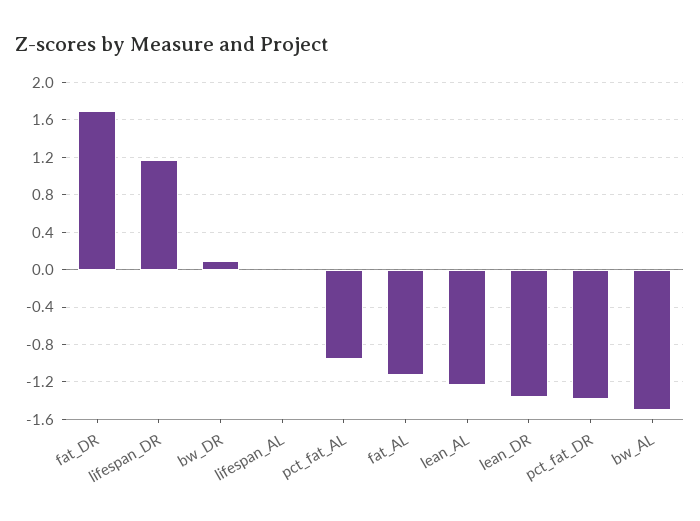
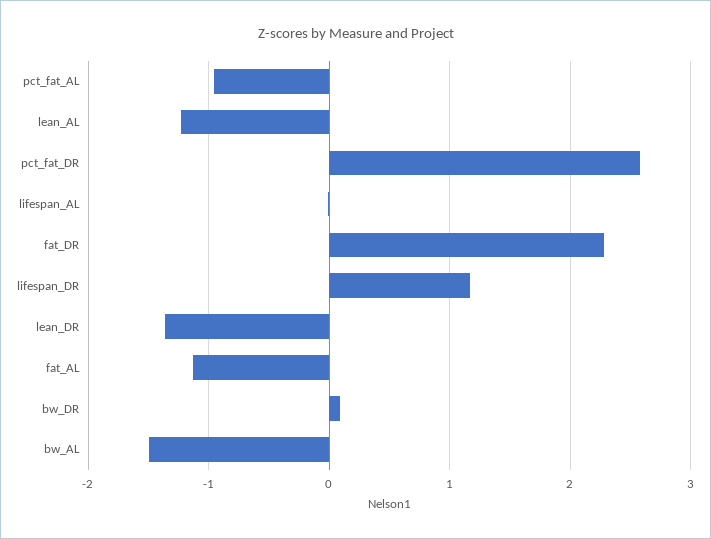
  {
-   "fat_DR": 1.7,
+   "fat_DR": 2.3,
    "lifespan_DR": 1.2,
    "bw_DR": 0.1,
    "lifespan_AL": 0,
    "pct_fat_AL": -1,
    "fat_AL": -1.1,
    "lean_AL": -1.2,
    "lean_DR": -1.4,
-   "pct_fat_DR": -1.4,
+   "pct_fat_DR": 2.6,
    "bw_AL": -1.5
  }

